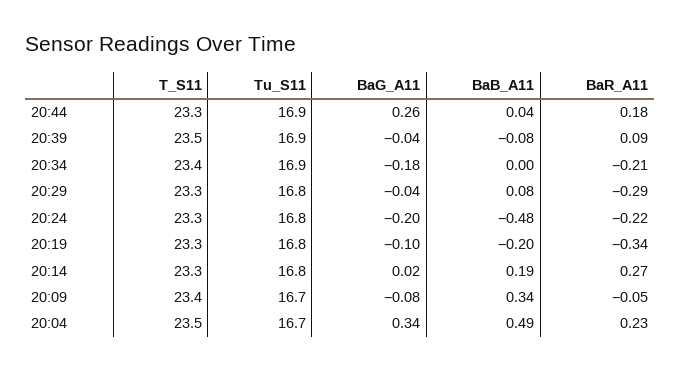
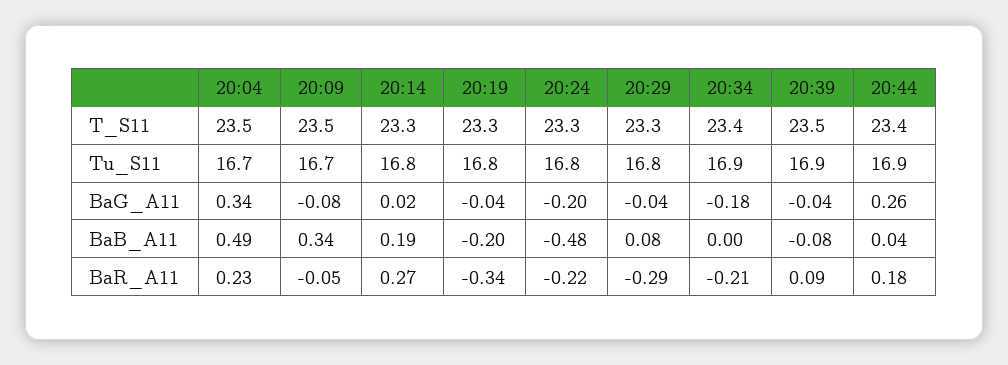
  {
    "T_S11": {
-     "20:44": 23.3,
+     "20:44": 23.4,
      "20:39": 23.5,
      "20:34": 23.4,
      "20:29": 23.3,
      "20:24": 23.3,
      "20:19": 23.3,
      "20:14": 23.3,
-     "20:09": 23.4,
+     "20:09": 23.5,
      "20:04": 23.5
    },
    "Tu_S11": {
      "20:44": 16.9,
      "20:39": 16.9,
      "20:34": 16.9,
      "20:29": 16.8,
      "20:24": 16.8,
      "20:19": 16.8,
      "20:14": 16.8,
      "20:09": 16.7,
      "20:04": 16.7
    },
    "BaG_A11": {
      "20:44": 0.26,
      "20:39": -0.04,
      "20:34": -0.18,
      "20:29": -0.04,
      "20:24": -0.2,
-     "20:19": -0.1,
+     "20:19": -0.04,
      "20:14": 0.02,
      "20:09": -0.08,
      "20:04": 0.34
    },
    "BaB_A11": {
      "20:44": 0.04,
      "20:39": -0.08,
      "20:34": 0,
      "20:29": 0.08,
      "20:24": -0.48,
      "20:19": -0.2,
      "20:14": 0.19,
      "20:09": 0.34,
      "20:04": 0.49
    },
    "BaR_A11": {
      "20:44": 0.18,
      "20:39": 0.09,
      "20:34": -0.21,
      "20:29": -0.29,
      "20:24": -0.22,
      "20:19": -0.34,
      "20:14": 0.27,
      "20:09": -0.05,
      "20:04": 0.23
    }
  }

